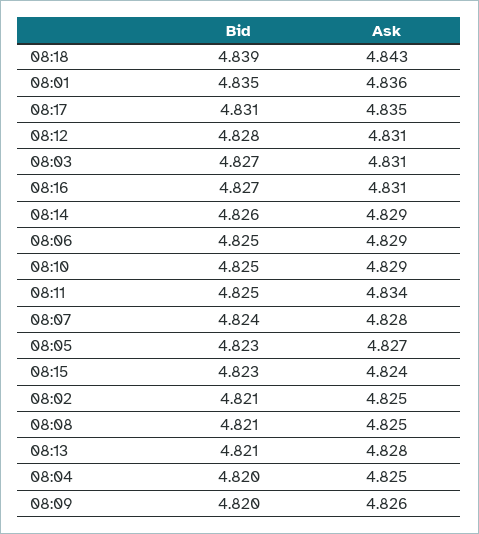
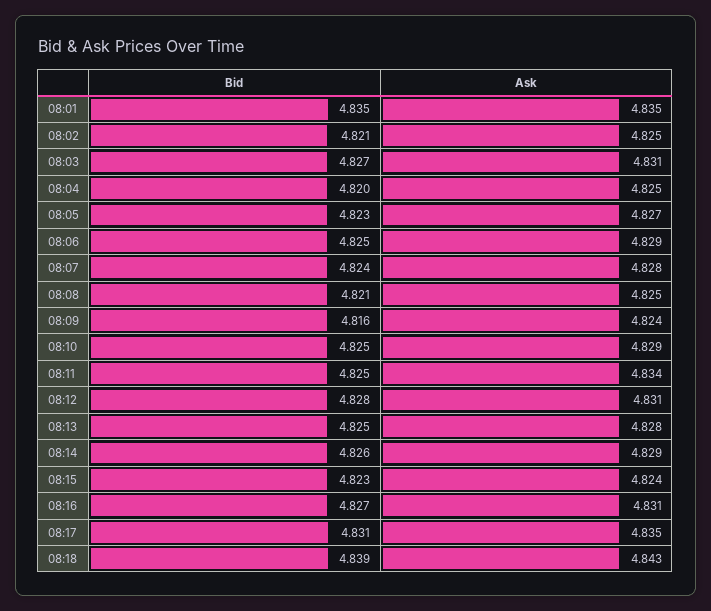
  {
    "Bid": {
      "08:18": 4.839,
      "08:01": 4.835,
      "08:17": 4.831,
      "08:12": 4.828,
      "08:03": 4.827,
      "08:16": 4.827,
      "08:14": 4.826,
      "08:06": 4.825,
      "08:10": 4.825,
      "08:11": 4.825,
      "08:07": 4.824,
      "08:05": 4.823,
      "08:15": 4.823,
      "08:02": 4.821,
      "08:08": 4.821,
-     "08:13": 4.821,
+     "08:13": 4.825,
      "08:04": 4.82,
-     "08:09": 4.82
+     "08:09": 4.816
    },
    "Ask": {
      "08:18": 4.843,
-     "08:01": 4.836,
+     "08:01": 4.835,
      "08:17": 4.835,
      "08:12": 4.831,
      "08:03": 4.831,
      "08:16": 4.831,
      "08:14": 4.829,
      "08:06": 4.829,
      "08:10": 4.829,
      "08:11": 4.834,
      "08:07": 4.828,
      "08:05": 4.827,
      "08:15": 4.824,
      "08:02": 4.825,
      "08:08": 4.825,
      "08:13": 4.828,
      "08:04": 4.825,
-     "08:09": 4.826
+     "08:09": 4.824
    }
  }

